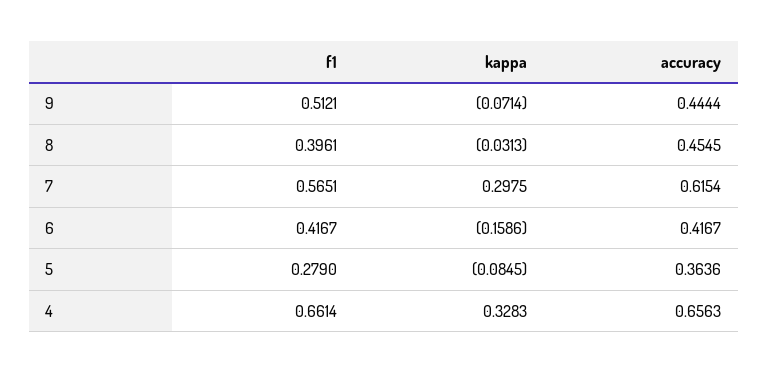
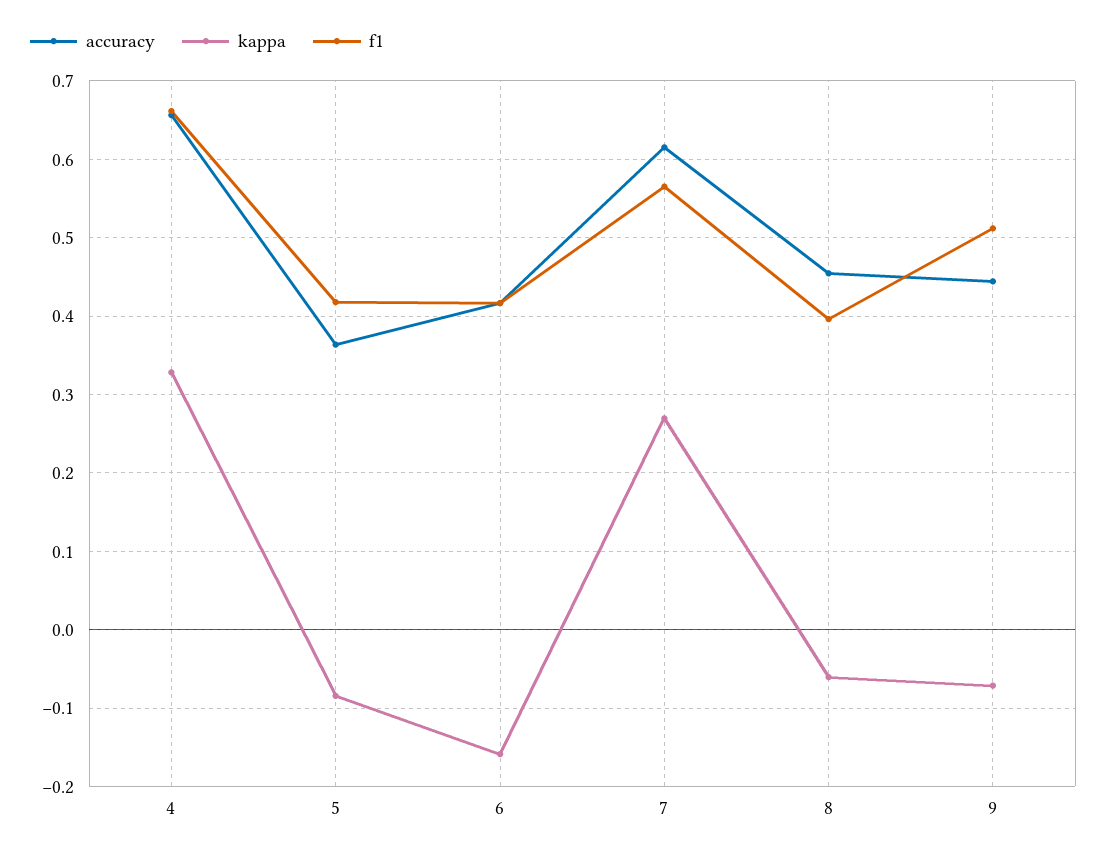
  {
    "f1": {
      "9": 0.5121,
      "8": 0.3961,
      "7": 0.5651,
      "6": 0.4167,
-     "5": 0.279,
+     "5": 0.42,
      "4": 0.6614
    },
    "kappa": {
      "9": -0.0714,
-     "8": -0.0313,
+     "8": -0.06,
-     "7": 0.2975,
+     "7": 0.27,
      "6": -0.1586,
      "5": -0.0845,
      "4": 0.3283
    },
    "accuracy": {
      "9": 0.4444,
      "8": 0.4545,
      "7": 0.6154,
      "6": 0.4167,
      "5": 0.3636,
      "4": 0.6563
    }
  }

